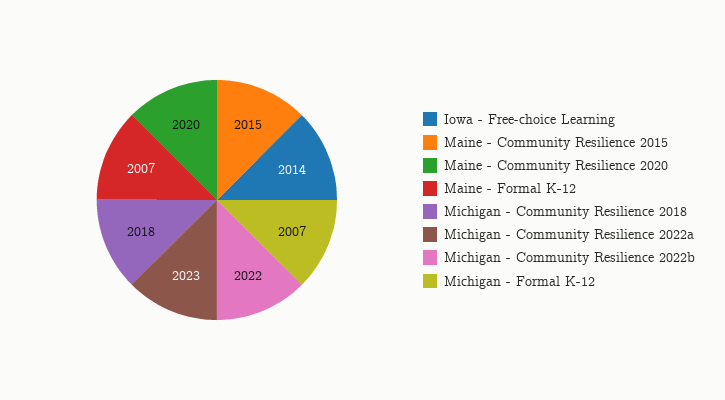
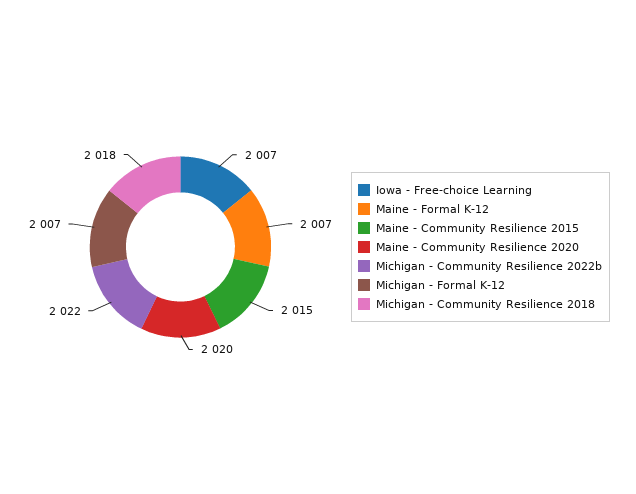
  {
-   "Iowa - Free-choice Learning": 2014,
+   "Iowa - Free-choice Learning": 2007,
    "Maine - Community Resilience 2015": 2015,
    "Maine - Community Resilience 2020": 2020,
    "Maine - Formal K-12": 2007,
    "Michigan - Community Resilience 2018": 2018,
-   "Michigan - Community Resilience 2022a": 2023,
    "Michigan - Community Resilience 2022b": 2022,
    "Michigan - Formal K-12": 2007
  }

